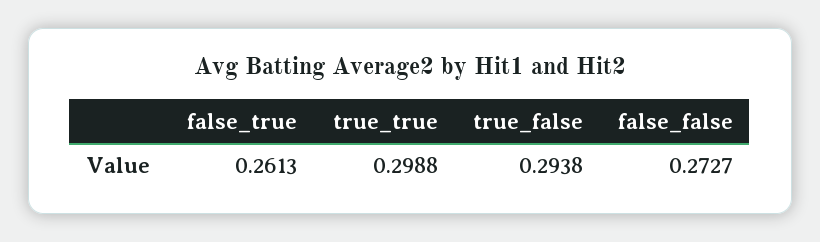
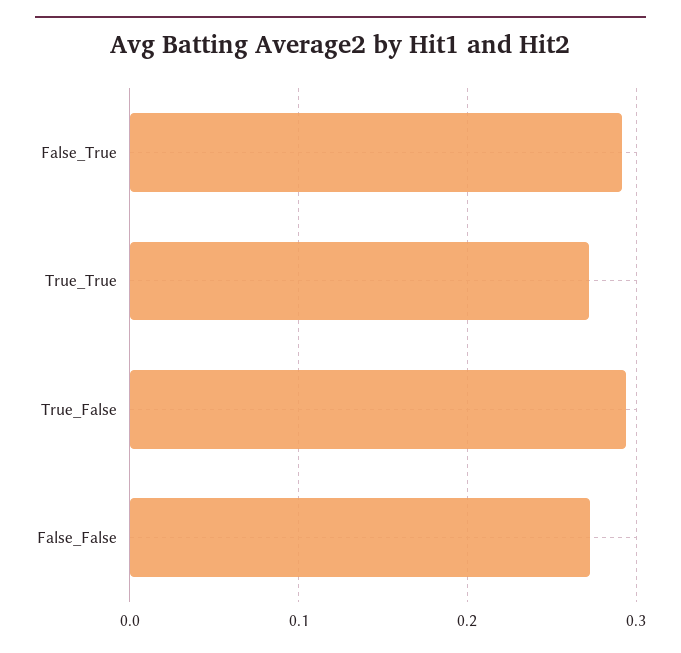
  {
-   "false_true": 0.2613,
+   "false_true": 0.29,
-   "true_true": 0.2988,
+   "true_true": 0.27,
    "true_false": 0.2938,
    "false_false": 0.2727
  }

